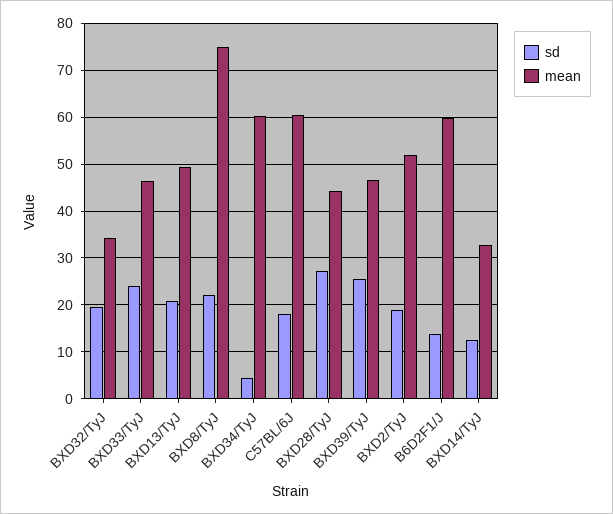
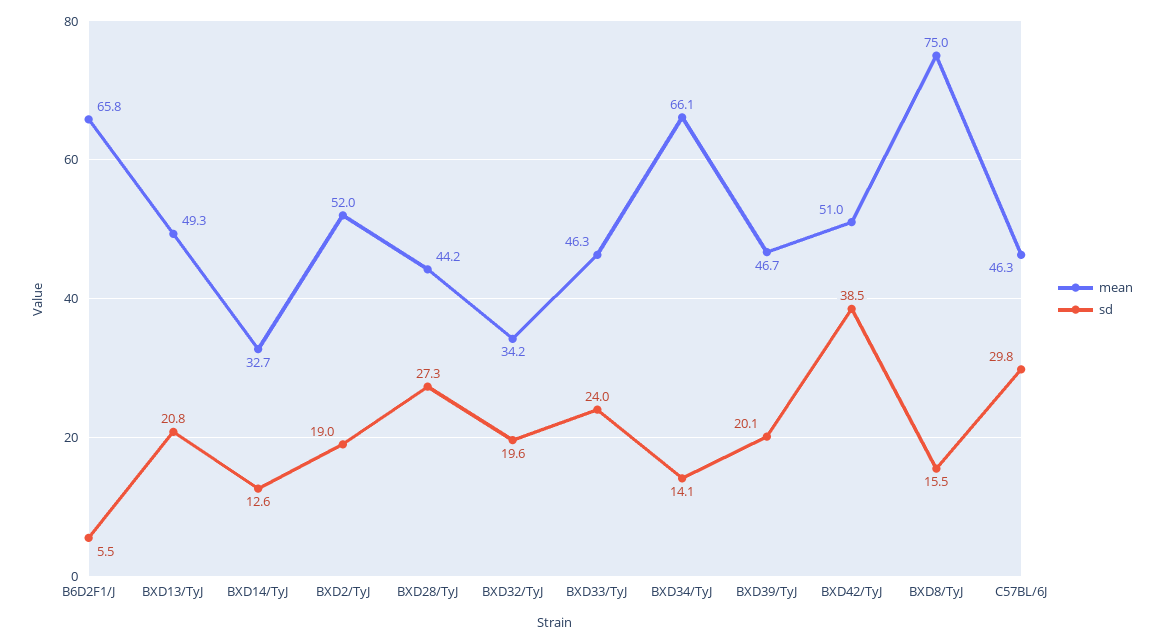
  {
    "sd": {
      "BXD32/TyJ": 19.6,
      "BXD33/TyJ": 24,
      "BXD13/TyJ": 20.8,
-     "BXD8/TyJ": 22,
+     "BXD8/TyJ": 15.5,
-     "BXD34/TyJ": 4,
+     "BXD34/TyJ": 14.1,
-     "C57BL/6J": 18,
+     "C57BL/6J": 29.8,
      "BXD28/TyJ": 27.3,
-     "BXD39/TyJ": 26,
+     "BXD39/TyJ": 20.1,
      "BXD2/TyJ": 19,
-     "B6D2F1/J": 14,
+     "B6D2F1/J": 5.5,
-     "BXD14/TyJ": 12.6
+     "BXD14/TyJ": 12.6,
+     "BXD42/TyJ": 38.5
    },
    "mean": {
      "BXD32/TyJ": 34.2,
      "BXD33/TyJ": 46.3,
      "BXD13/TyJ": 49.3,
      "BXD8/TyJ": 75,
-     "BXD34/TyJ": 60,
+     "BXD34/TyJ": 66.1,
-     "C57BL/6J": 60,
+     "C57BL/6J": 46.3,
      "BXD28/TyJ": 44.2,
      "BXD39/TyJ": 46.7,
      "BXD2/TyJ": 52,
-     "B6D2F1/J": 60,
+     "B6D2F1/J": 65.8,
-     "BXD14/TyJ": 32.7
+     "BXD14/TyJ": 32.7,
+     "BXD42/TyJ": 51
    }
  }

